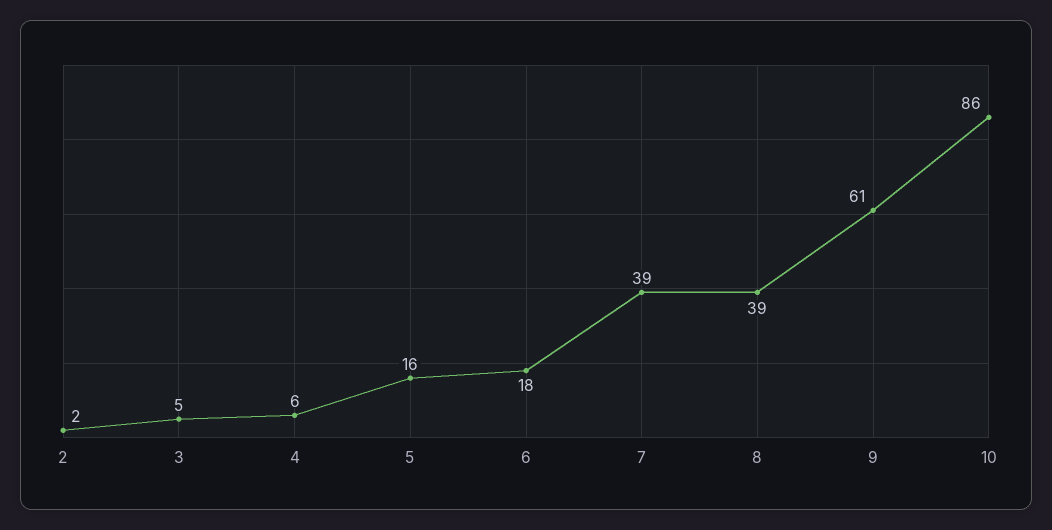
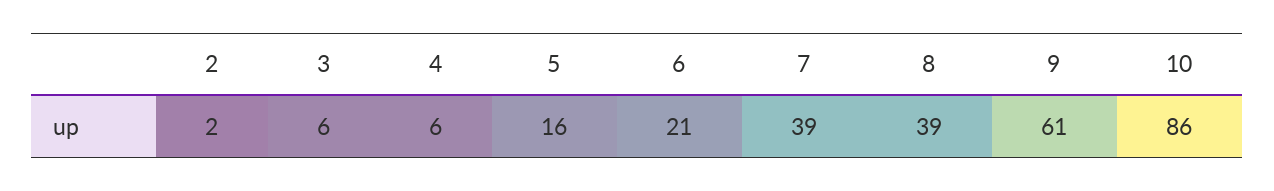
  {
    "2": 2,
-   "3": 5,
+   "3": 6,
    "4": 6,
    "5": 16,
-   "6": 18,
+   "6": 21,
    "7": 39,
    "8": 39,
    "9": 61,
    "10": 86
  }

